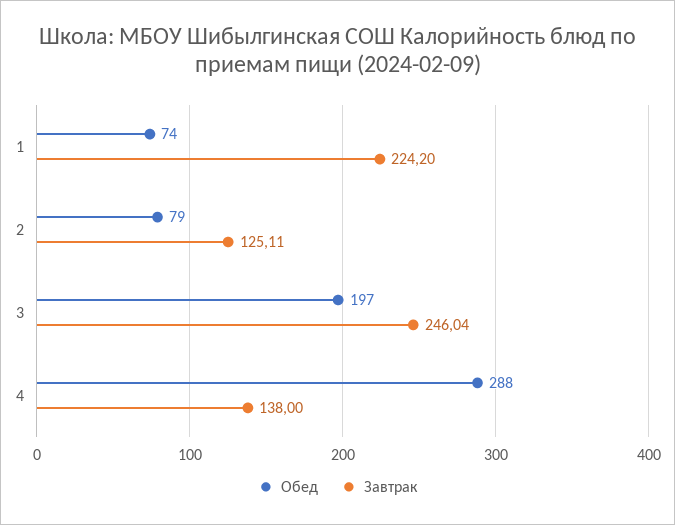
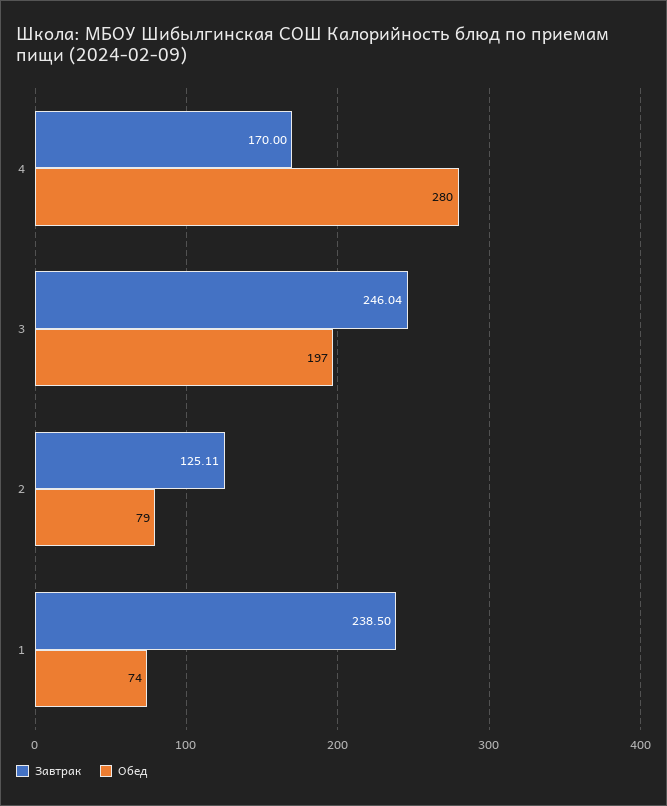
  {
    "Обед": {
      "1": 74,
      "2": 79,
      "3": 197,
-     "4": 288
+     "4": 280
    },
    "Завтрак": {
-     "1": 224.2,
+     "1": 238.5,
      "2": 125.11,
      "3": 246.04,
-     "4": 138
+     "4": 170
    }
  }

